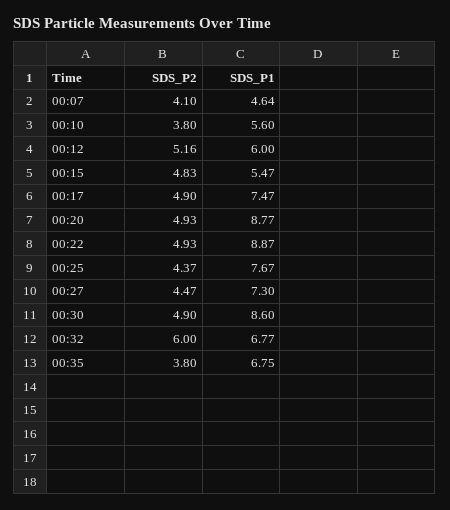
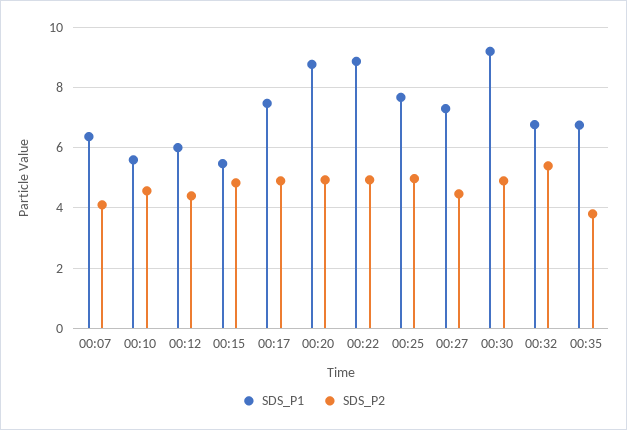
  {
    "SDS_P2": {
      "00:07": 4.1,
-     "00:10": 3.8,
+     "00:10": 4.6,
-     "00:12": 5.16,
+     "00:12": 4.4,
      "00:15": 4.83,
      "00:17": 4.9,
      "00:20": 4.93,
      "00:22": 4.93,
-     "00:25": 4.37,
+     "00:25": 5,
      "00:27": 4.47,
      "00:30": 4.9,
-     "00:32": 6,
+     "00:32": 5.4,
      "00:35": 3.8
    },
    "SDS_P1": {
-     "00:07": 4.64,
+     "00:07": 6.4,
      "00:10": 5.6,
      "00:12": 6,
      "00:15": 5.47,
      "00:17": 7.47,
      "00:20": 8.77,
      "00:22": 8.87,
      "00:25": 7.67,
      "00:27": 7.3,
-     "00:30": 8.6,
+     "00:30": 9.2,
      "00:32": 6.77,
      "00:35": 6.75
    }
  }

